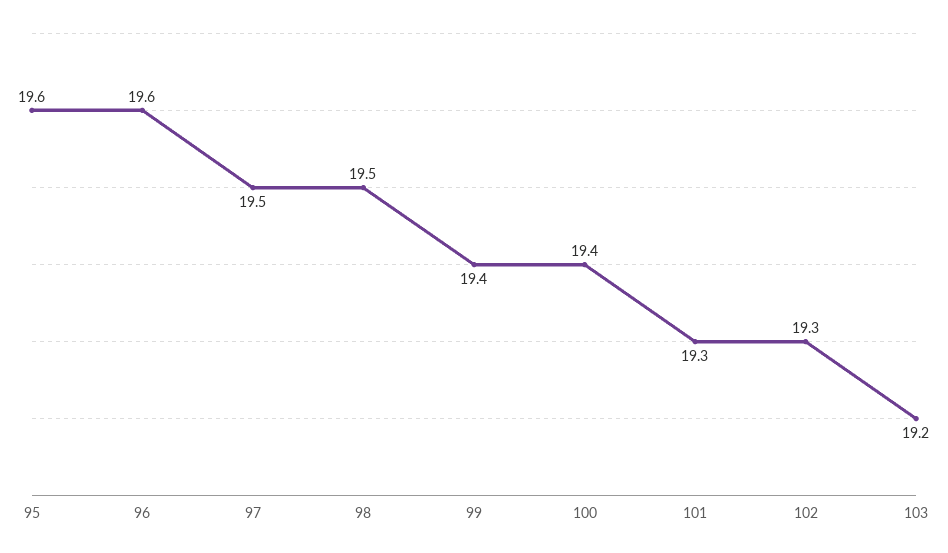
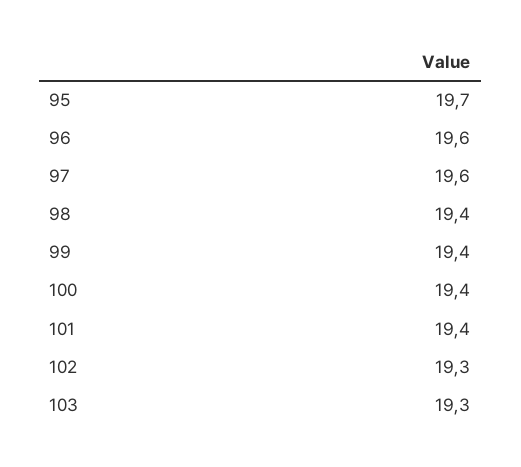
  {
-   "95": 19.6,
+   "95": 19.7,
    "96": 19.6,
-   "97": 19.5,
+   "97": 19.6,
-   "98": 19.5,
+   "98": 19.4,
    "99": 19.4,
    "100": 19.4,
-   "101": 19.3,
+   "101": 19.4,
    "102": 19.3,
-   "103": 19.2
+   "103": 19.3
  }

